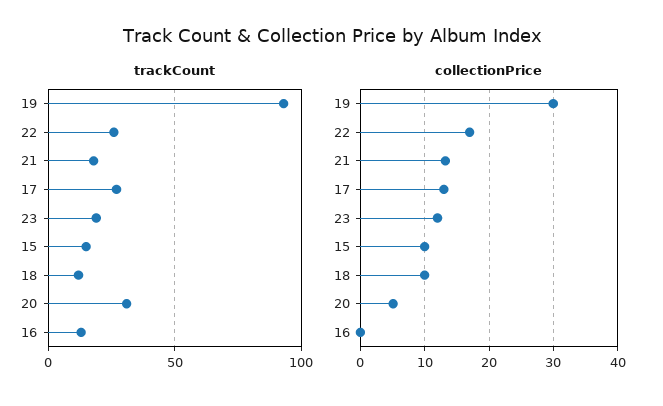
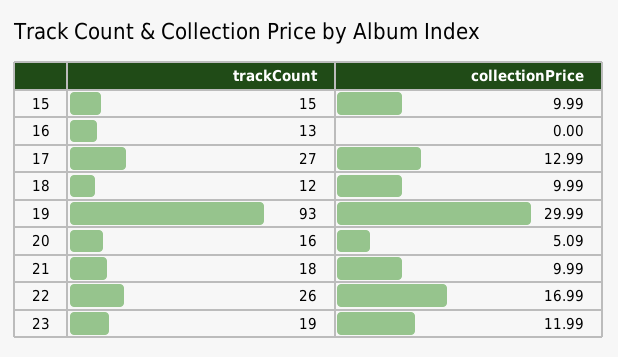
  {
    "trackCount": {
      "19": 93,
      "22": 26,
      "21": 18,
      "17": 27,
      "23": 19,
      "15": 15,
      "18": 12,
-     "20": 30,
+     "20": 16,
      "16": 13
    },
    "collectionPrice": {
      "19": 29.99,
      "22": 16.99,
-     "21": 13,
+     "21": 9.99,
      "17": 12.99,
      "23": 11.99,
      "15": 9.99,
      "18": 9.99,
      "20": 5.09,
      "16": 0
    }
  }

